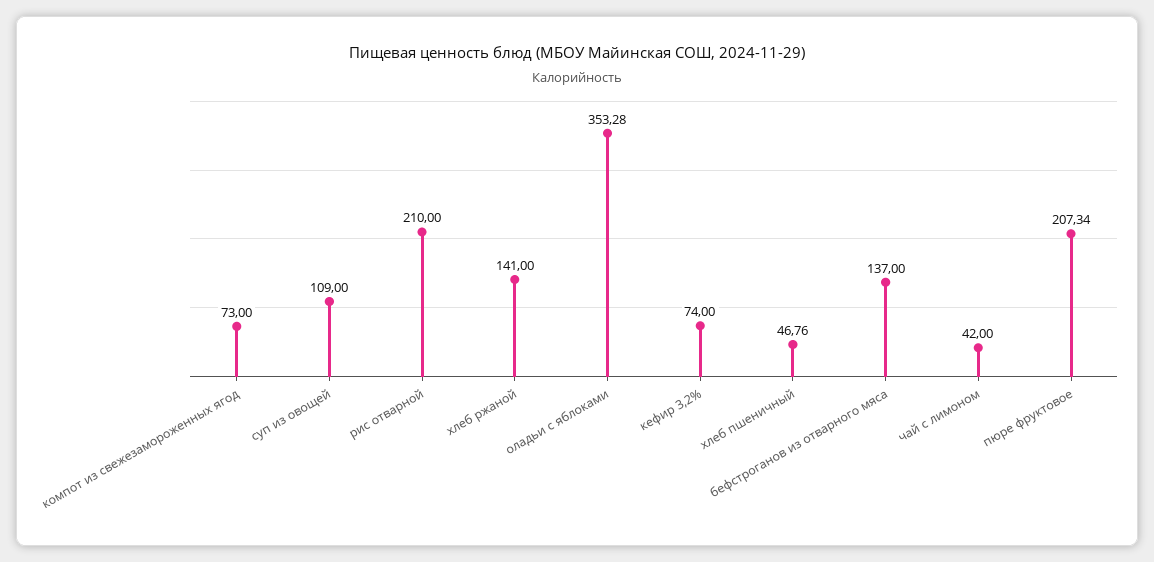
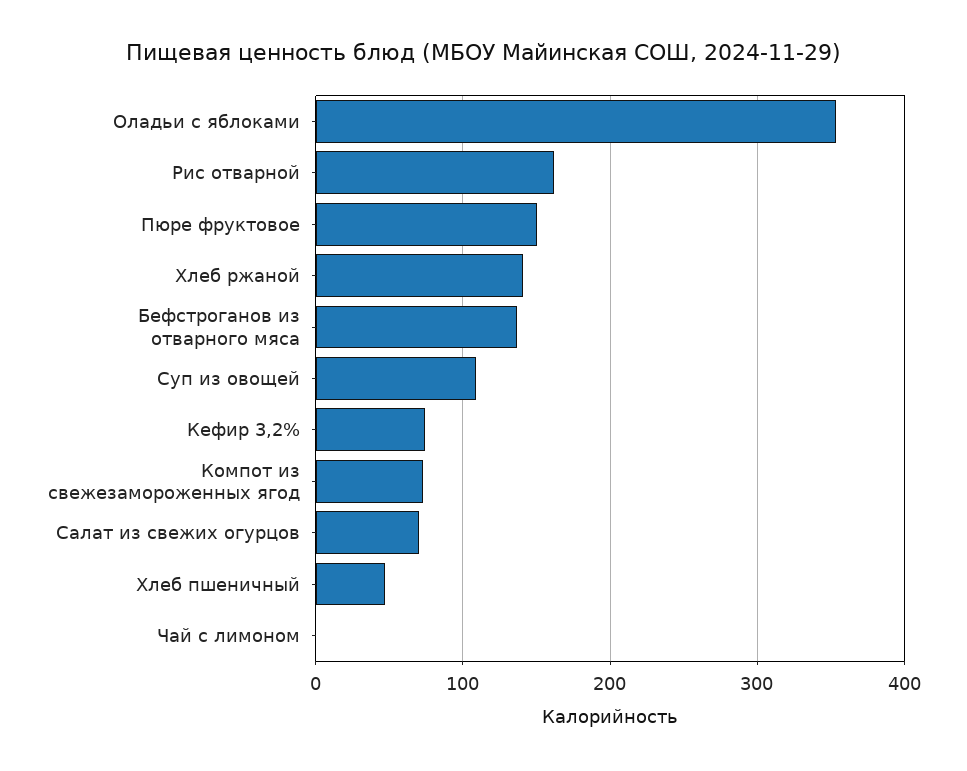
  {
    "компот из свежезамороженных ягод": 73,
    "суп из овощей": 109,
-   "рис отварной": 210,
+   "рис отварной": 160,
    "хлеб ржаной": 141,
    "оладьи с яблоками": 353.28,
    "кефир 3,2%": 74,
    "хлеб пшеничный": 46.76,
    "бефстроганов из отварного мяса": 137,
-   "чай с лимоном": 42,
+   "чай с лимоном": 0,
-   "пюре фруктовое": 207.34
+   "пюре фруктовое": 150,
+   "Салат из свежих огурцов": 70
  }

